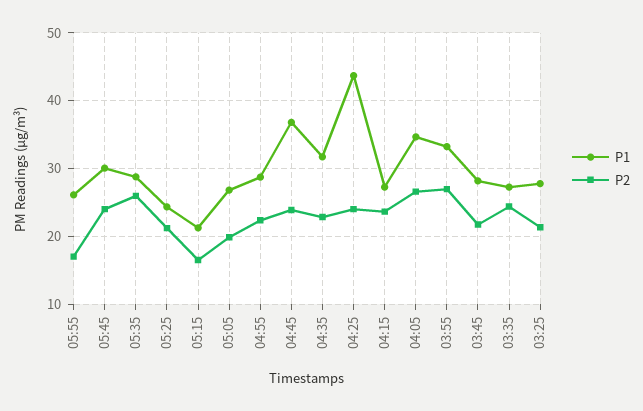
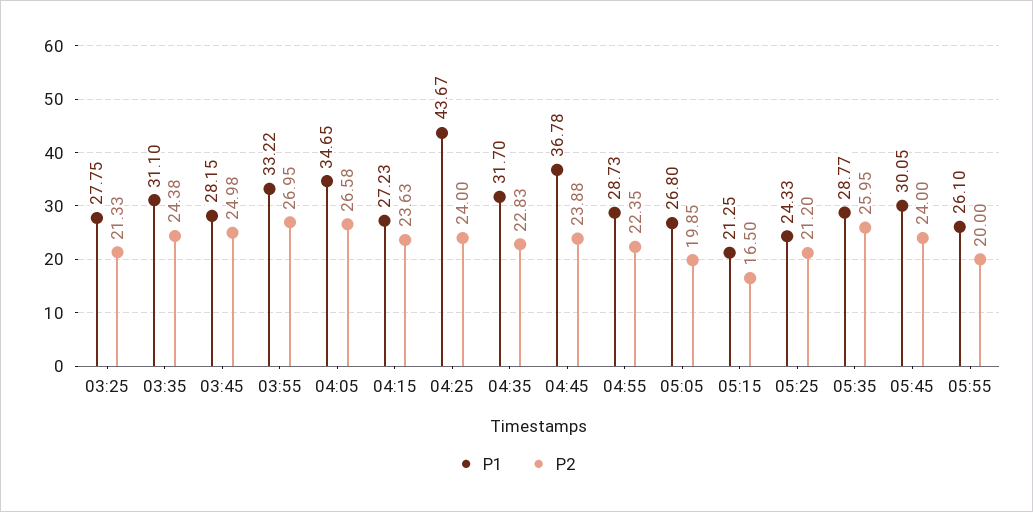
  {
    "P1": {
      "05:55": 26.1,
      "05:45": 30.05,
      "05:35": 28.77,
      "05:25": 24.33,
      "05:15": 21.25,
      "05:05": 26.8,
      "04:55": 28.73,
      "04:45": 36.78,
      "04:35": 31.7,
      "04:25": 43.67,
      "04:15": 27.23,
      "04:05": 34.65,
      "03:55": 33.22,
      "03:45": 28.15,
-     "03:35": 27,
+     "03:35": 31.1,
      "03:25": 27.75
    },
    "P2": {
-     "05:55": 17,
+     "05:55": 20,
      "05:45": 24,
      "05:35": 25.95,
      "05:25": 21.2,
      "05:15": 16.5,
      "05:05": 19.85,
      "04:55": 22.35,
      "04:45": 23.88,
      "04:35": 22.83,
      "04:25": 24,
      "04:15": 23.63,
      "04:05": 26.58,
      "03:55": 26.95,
-     "03:45": 22,
+     "03:45": 24.98,
      "03:35": 24.38,
      "03:25": 21.33
    }
  }

